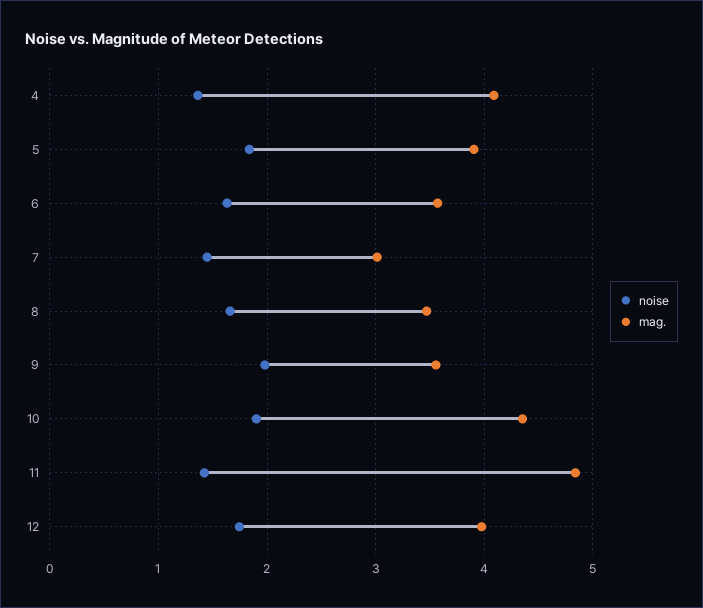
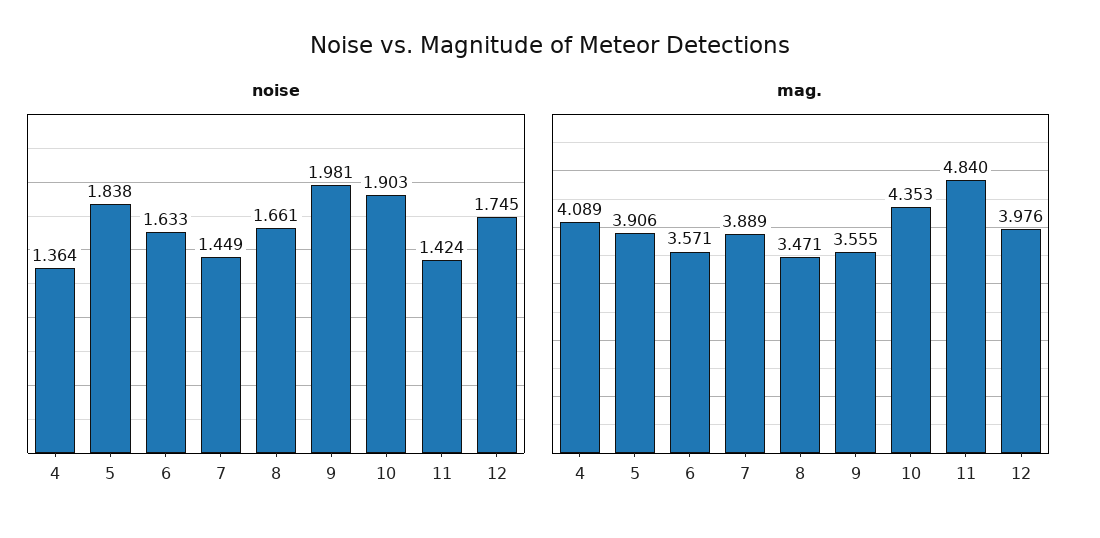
  {
    "noise": {
      "4": 1.364,
      "5": 1.838,
      "6": 1.633,
      "7": 1.449,
      "8": 1.661,
      "9": 1.981,
      "10": 1.903,
      "11": 1.424,
      "12": 1.745
    },
    "mag.": {
      "4": 4.089,
      "5": 3.906,
      "6": 3.571,
-     "7": 3,
+     "7": 3.889,
      "8": 3.471,
      "9": 3.555,
      "10": 4.353,
      "11": 4.84,
      "12": 3.976
    }
  }

